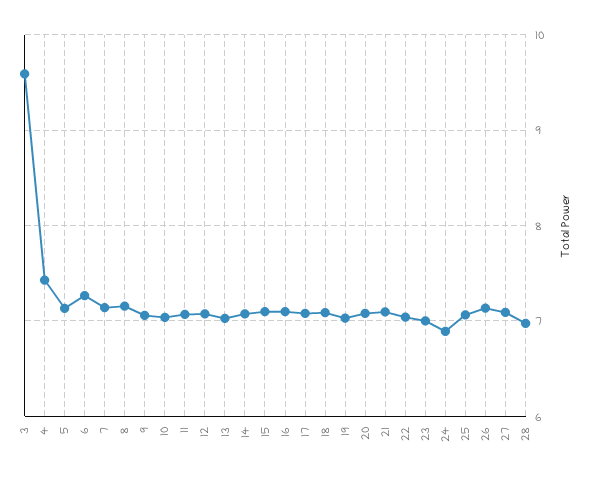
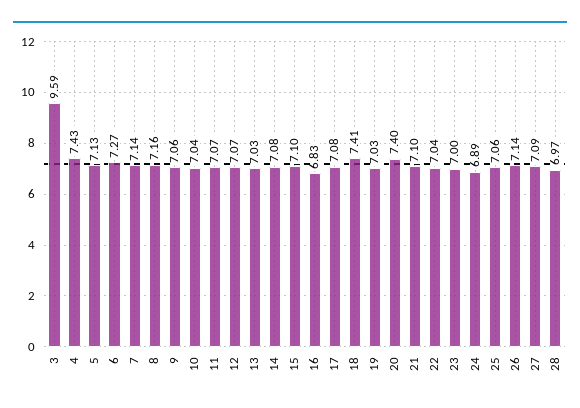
  {
    "3": 9.59,
    "4": 7.43,
    "5": 7.13,
    "6": 7.27,
    "7": 7.14,
    "8": 7.16,
    "9": 7.06,
    "10": 7.04,
    "11": 7.07,
    "12": 7.07,
    "13": 7.03,
    "14": 7.08,
    "15": 7.1,
-   "16": 7.1,
+   "16": 6.83,
    "17": 7.08,
-   "18": 7.1,
+   "18": 7.41,
    "19": 7.03,
-   "20": 7.1,
+   "20": 7.4,
    "21": 7.1,
    "22": 7.04,
    "23": 7,
    "24": 6.89,
    "25": 7.06,
    "26": 7.14,
    "27": 7.09,
    "28": 6.97
  }

